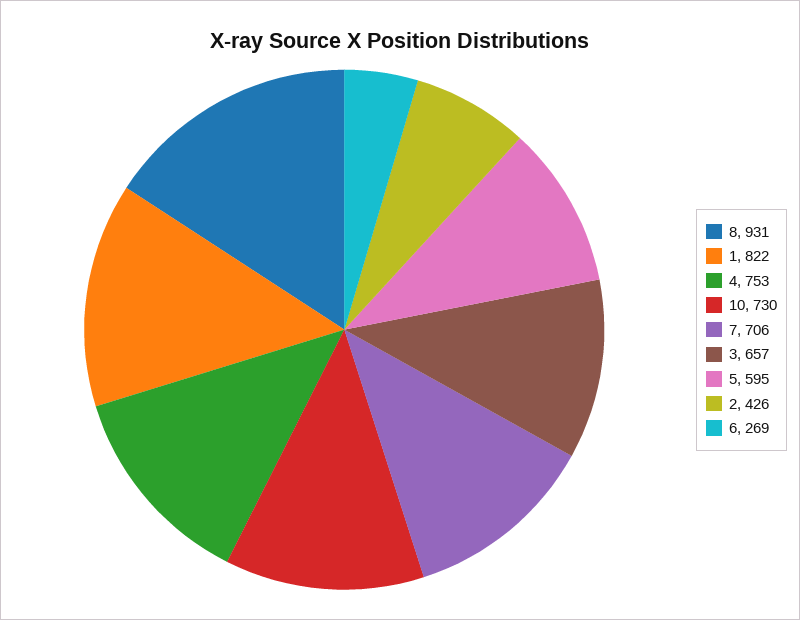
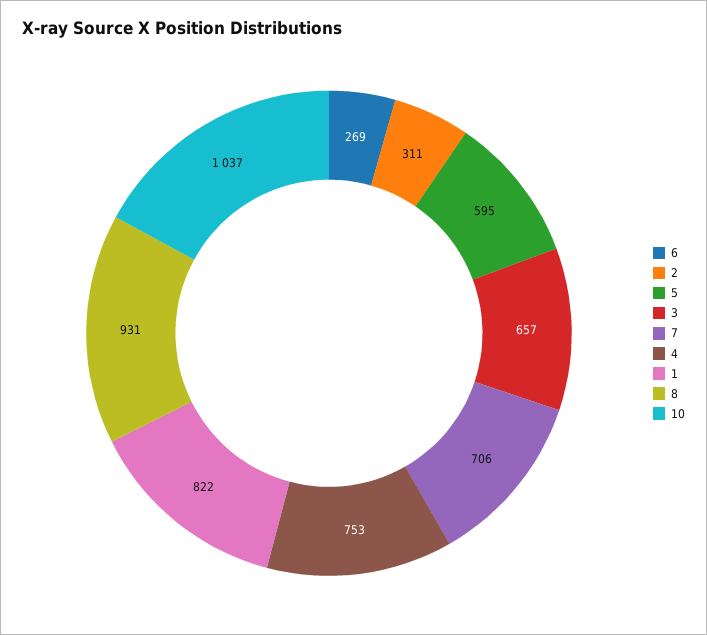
  {
    "8": 931,
    "1": 822,
    "4": 753,
-   "10": 730,
+   "10": 1037,
    "7": 706,
    "3": 657,
    "5": 595,
-   "2": 426,
+   "2": 311,
    "6": 269
  }

